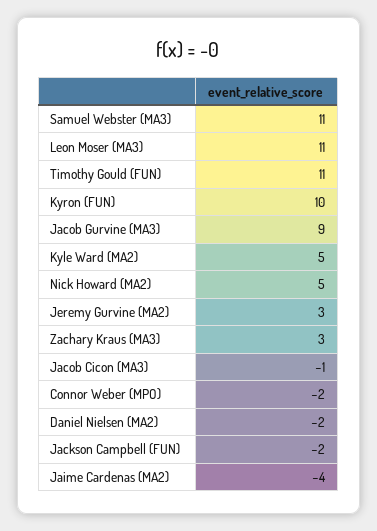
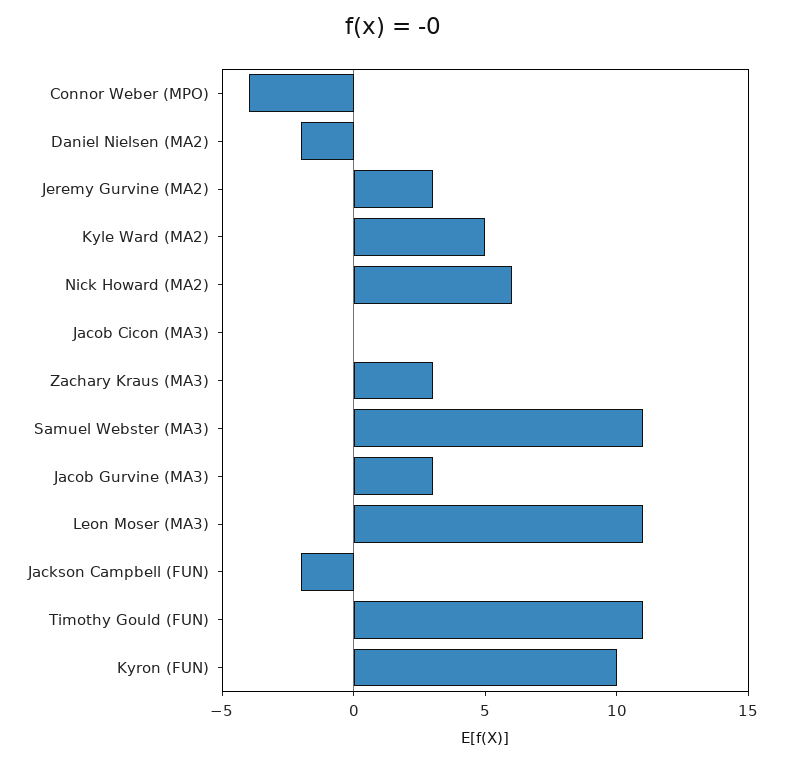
  {
    "Samuel Webster (MA3)": 11,
    "Leon Moser (MA3)": 11,
    "Timothy Gould (FUN)": 11,
    "Kyron (FUN)": 10,
-   "Jacob Gurvine (MA3)": 9,
+   "Jacob Gurvine (MA3)": 3,
    "Kyle Ward (MA2)": 5,
-   "Nick Howard (MA2)": 5,
+   "Nick Howard (MA2)": 6,
    "Jeremy Gurvine (MA2)": 3,
    "Zachary Kraus (MA3)": 3,
-   "Jacob Cicon (MA3)": -1,
+   "Jacob Cicon (MA3)": 0,
-   "Connor Weber (MPO)": -2,
+   "Connor Weber (MPO)": -4,
    "Daniel Nielsen (MA2)": -2,
-   "Jackson Campbell (FUN)": -2,
+   "Jackson Campbell (FUN)": -2
-   "Jaime Cardenas (MA2)": -4
  }

